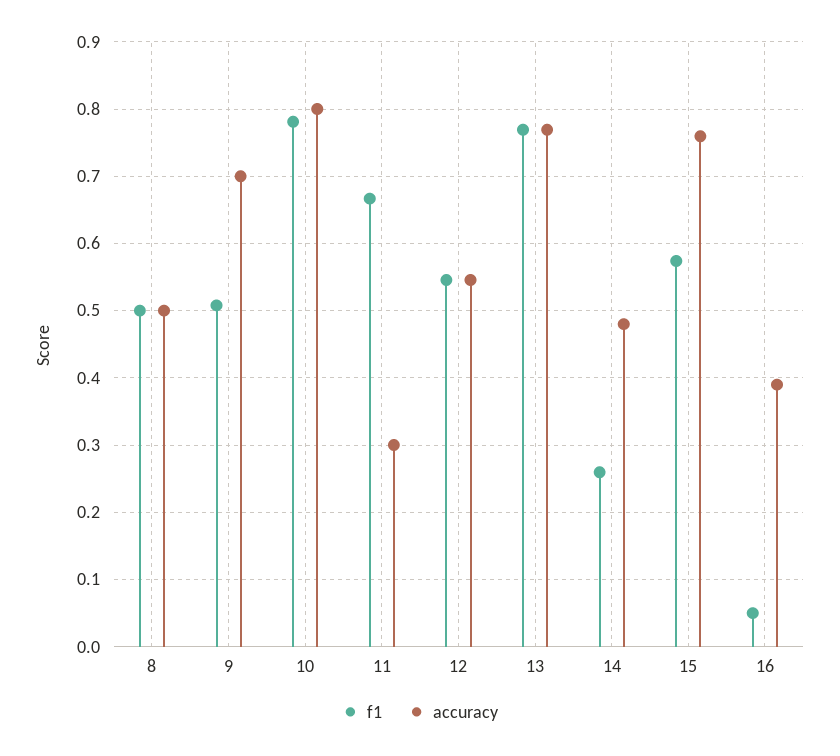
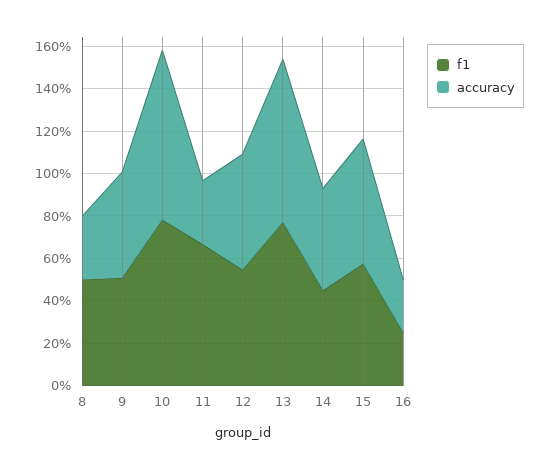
  {
    "f1": {
      "8": 0.5,
      "9": 0.51,
      "10": 0.78,
      "11": 0.67,
      "12": 0.55,
      "13": 0.77,
-     "14": 0.26,
+     "14": 0.45,
      "15": 0.57,
-     "16": 0.05
+     "16": 0.25
    },
    "accuracy": {
-     "8": 0.5,
+     "8": 0.3,
-     "9": 0.7,
+     "9": 0.5,
      "10": 0.8,
      "11": 0.3,
      "12": 0.55,
      "13": 0.77,
      "14": 0.48,
-     "15": 0.76,
+     "15": 0.6,
-     "16": 0.39
+     "16": 0.25
    }
  }

